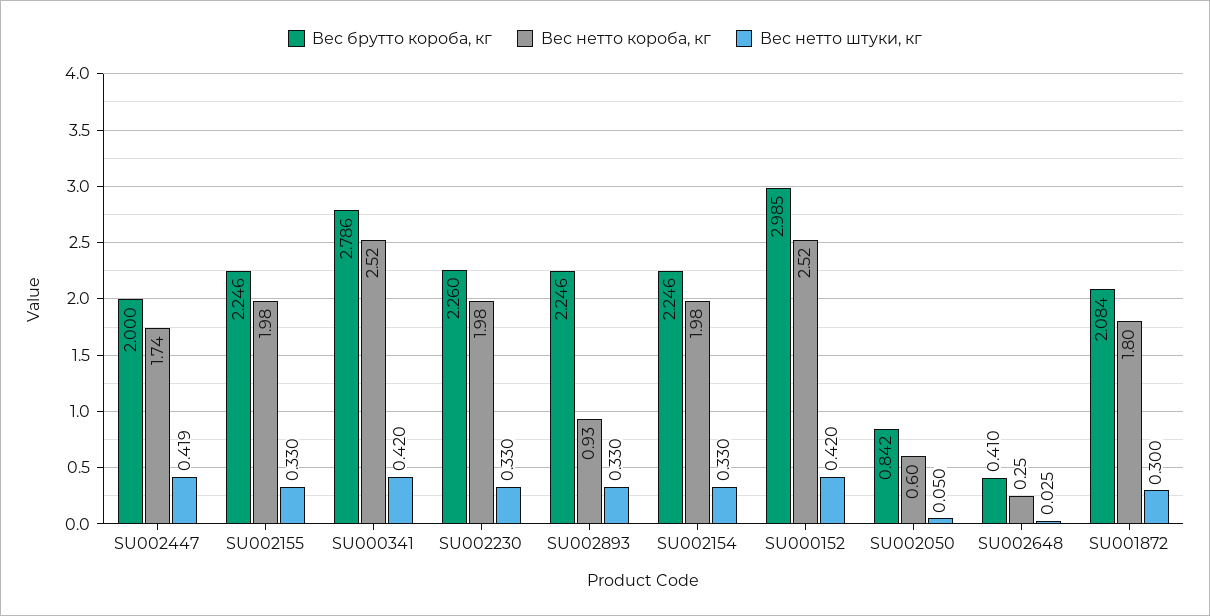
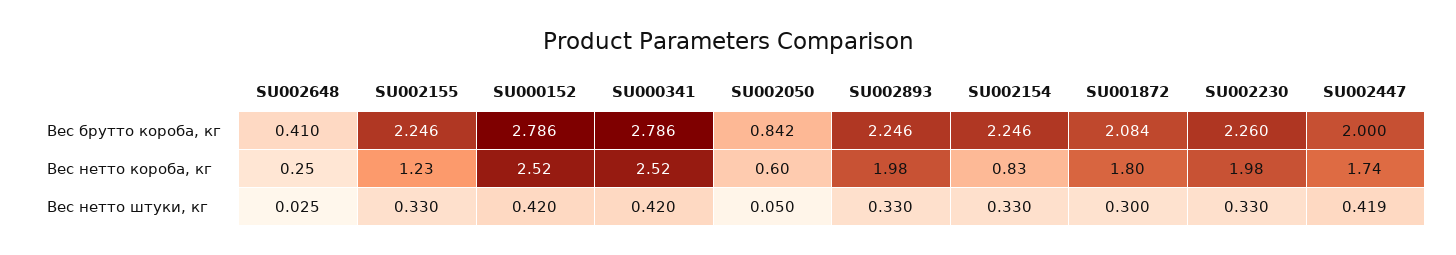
  {
    "Вес брутто короба, кг": {
      "SU002447": 2,
      "SU002155": 2.246,
      "SU000341": 2.786,
      "SU002230": 2.26,
      "SU002893": 2.246,
      "SU002154": 2.246,
-     "SU000152": 2.985,
+     "SU000152": 2.786,
      "SU002050": 0.842,
      "SU002648": 0.41,
      "SU001872": 2.084
    },
    "Вес нетто короба, кг": {
      "SU002447": 1.74,
-     "SU002155": 1.98,
+     "SU002155": 1.23,
      "SU000341": 2.52,
      "SU002230": 1.98,
-     "SU002893": 0.93,
+     "SU002893": 1.98,
-     "SU002154": 1.98,
+     "SU002154": 0.83,
      "SU000152": 2.52,
      "SU002050": 0.6,
      "SU002648": 0.25,
      "SU001872": 1.8
    },
    "Вес нетто штуки, кг": {
      "SU002447": 0.419,
      "SU002155": 0.33,
      "SU000341": 0.42,
      "SU002230": 0.33,
      "SU002893": 0.33,
      "SU002154": 0.33,
      "SU000152": 0.42,
      "SU002050": 0.05,
      "SU002648": 0.025,
      "SU001872": 0.3
    }
  }

